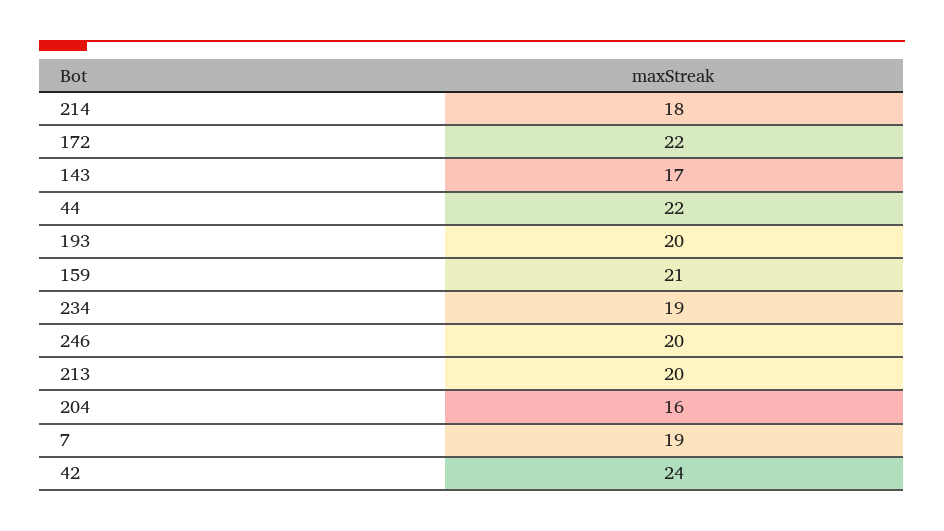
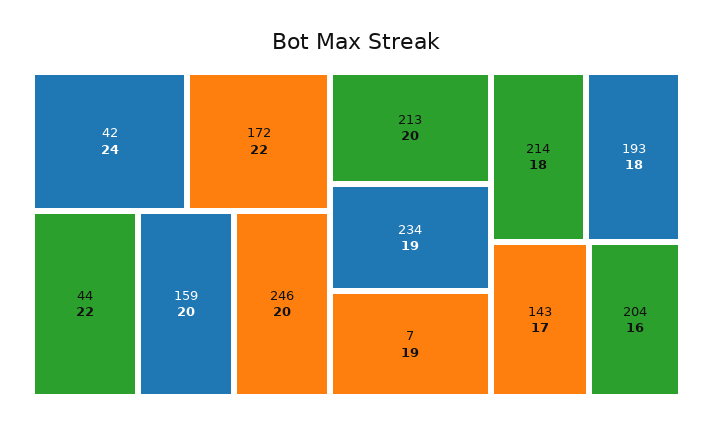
  {
    "214": 18,
    "172": 22,
    "143": 17,
    "44": 22,
-   "193": 20,
+   "193": 18,
-   "159": 21,
+   "159": 20,
    "234": 19,
    "246": 20,
    "213": 20,
    "204": 16,
    "7": 19,
    "42": 24
  }

